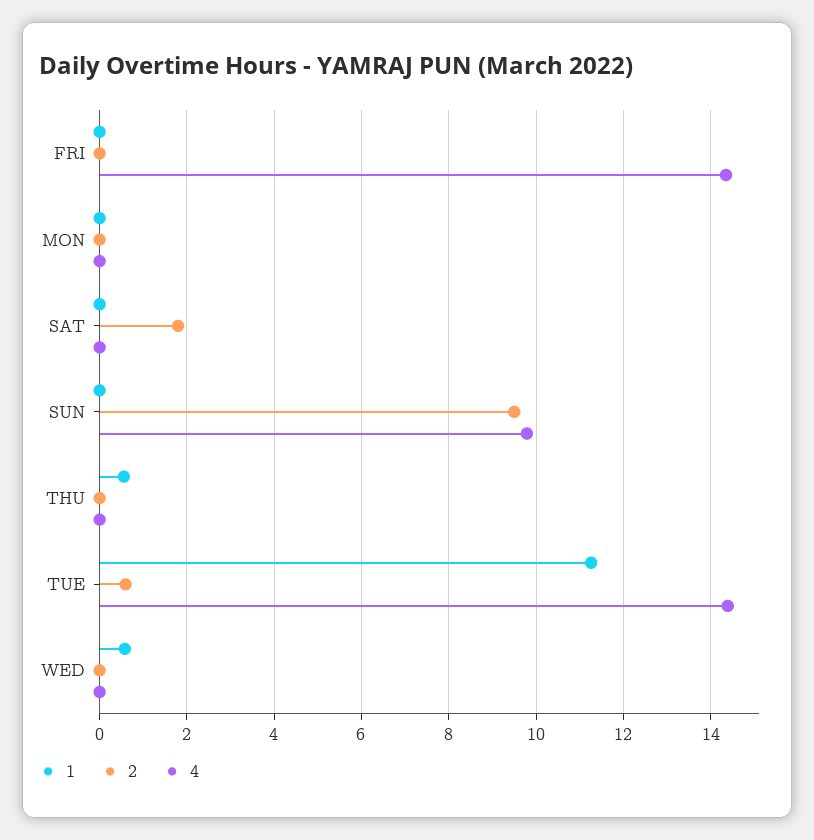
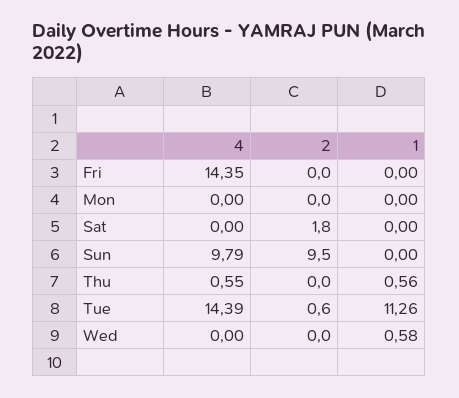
  {
    "1": {
      "FRI": 0,
      "MON": 0,
      "SAT": 0,
      "SUN": 0,
      "THU": 0.56,
      "TUE": 11.26,
      "WED": 0.58
    },
    "2": {
      "FRI": 0,
      "MON": 0,
      "SAT": 1.8,
      "SUN": 9.5,
      "THU": 0,
      "TUE": 0.6,
      "WED": 0
    },
    "4": {
      "FRI": 14.35,
      "MON": 0,
      "SAT": 0,
      "SUN": 9.79,
-     "THU": 0,
+     "THU": 0.55,
      "TUE": 14.39,
      "WED": 0
    }
  }

